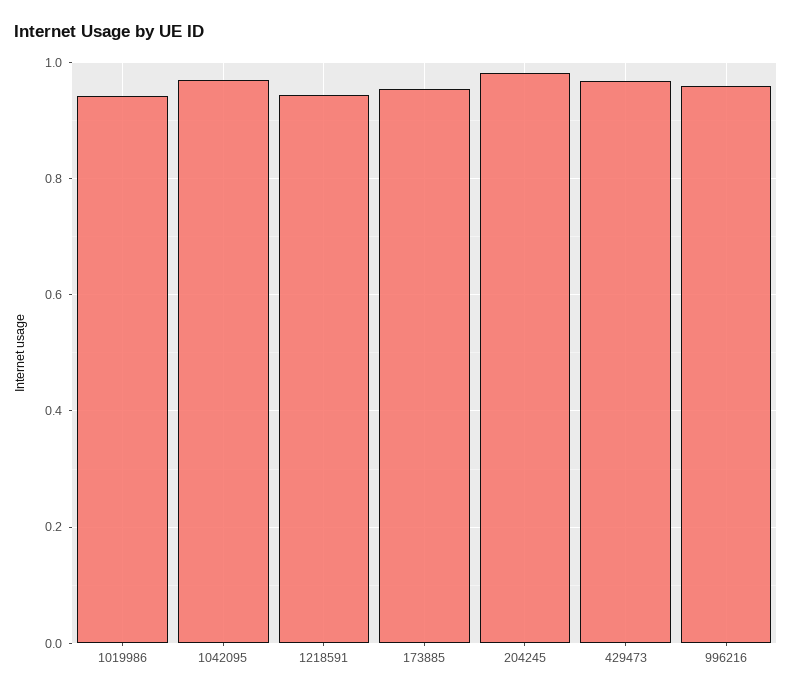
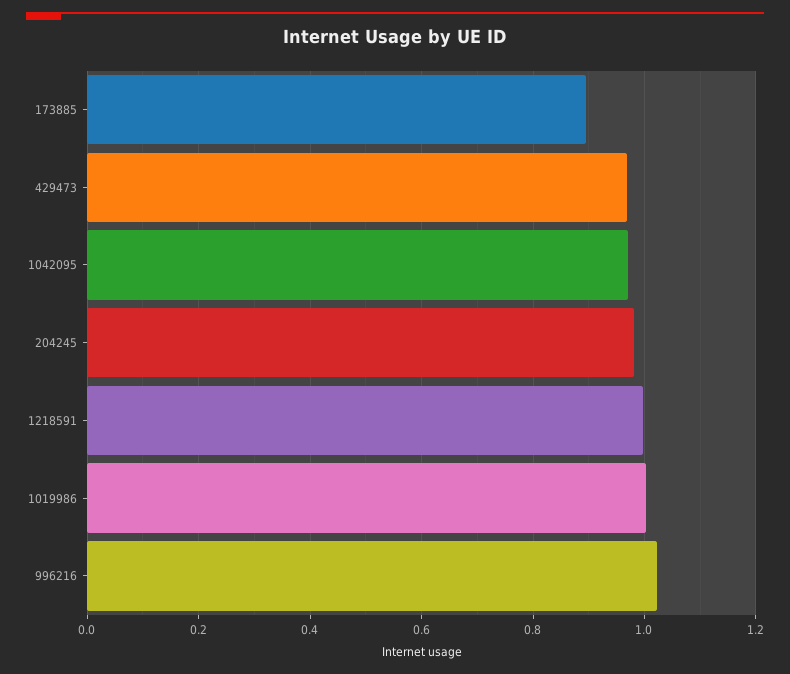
  {
-   "1019986": 0.94,
+   "1019986": 1,
    "1042095": 0.98,
-   "1218591": 0.94,
+   "1218591": 1,
-   "173885": 0.96,
+   "173885": 0.9,
    "204245": 0.98,
    "429473": 0.96,
-   "996216": 0.96
+   "996216": 1.02
  }

